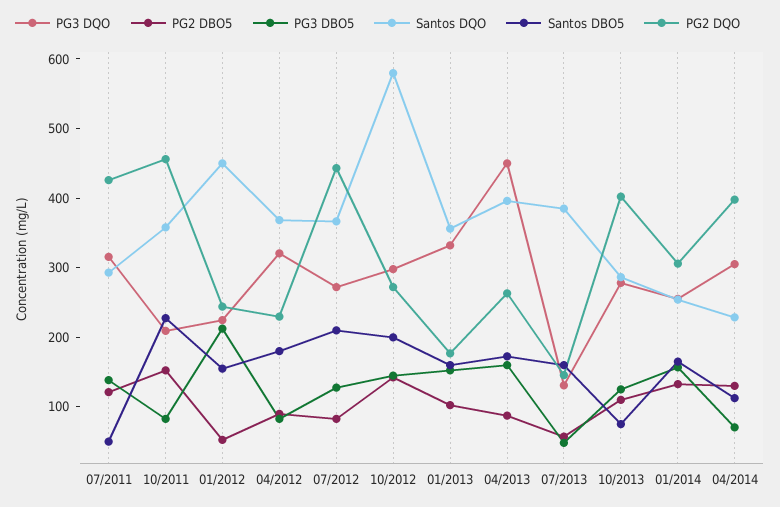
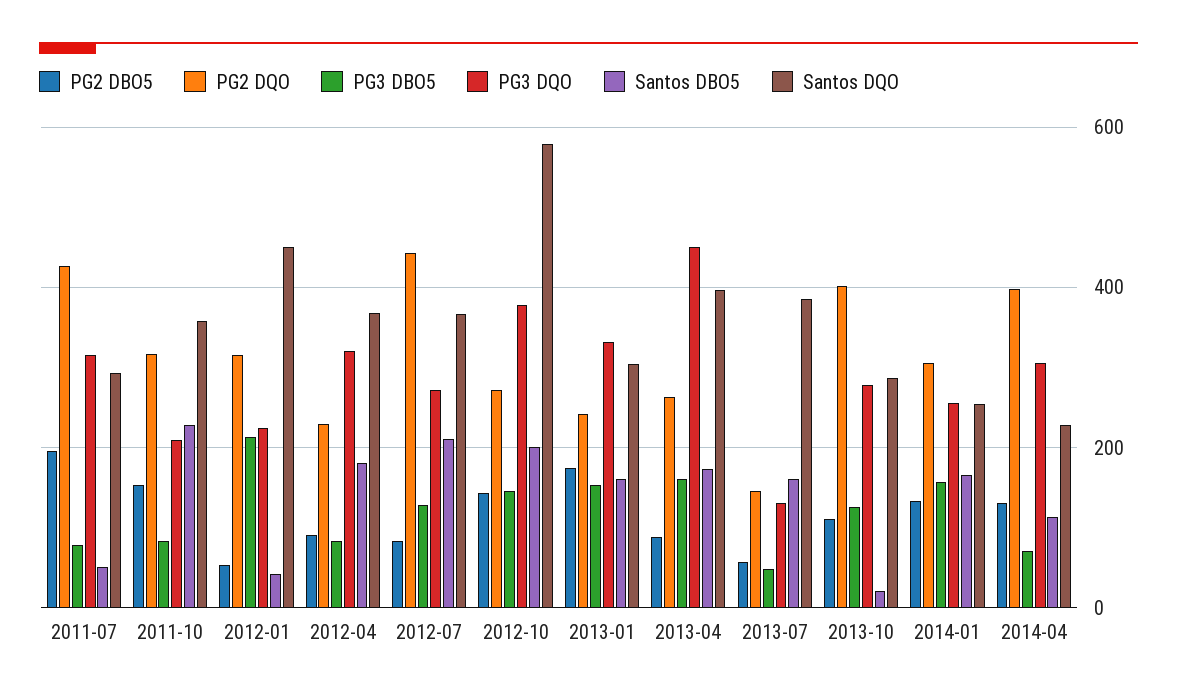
  {
    "PG3 DQO": {
      "07/2011": 320,
      "10/2011": 200,
      "01/2012": 220,
      "04/2012": 320,
      "07/2012": 280,
-     "10/2012": 300,
+     "10/2012": 380,
      "01/2013": 340,
      "04/2013": 460,
      "07/2013": 140,
      "10/2013": 280,
      "01/2014": 260,
      "04/2014": 300
    },
    "PG2 DBO5": {
-     "07/2011": 120,
+     "07/2011": 200,
      "10/2011": 160,
      "01/2012": 60,
      "04/2012": 100,
      "07/2012": 80,
      "10/2012": 140,
-     "01/2013": 100,
+     "01/2013": 180,
      "04/2013": 80,
      "07/2013": 60,
      "10/2013": 120,
      "01/2014": 140,
      "04/2014": 140
    },
    "PG3 DBO5": {
-     "07/2011": 140,
+     "07/2011": 80,
      "10/2011": 80,
      "01/2012": 220,
      "04/2012": 80,
      "07/2012": 120,
      "10/2012": 140,
      "01/2013": 160,
      "04/2013": 160,
      "07/2013": 40,
      "10/2013": 120,
      "01/2014": 160,
      "04/2014": 80
    },
    "Santos DQO": {
      "07/2011": 300,
      "10/2011": 360,
      "01/2012": 460,
      "04/2012": 360,
      "07/2012": 360,
      "10/2012": 580,
-     "01/2013": 360,
+     "01/2013": 300,
      "04/2013": 400,
      "07/2013": 380,
      "10/2013": 280,
      "01/2014": 260,
      "04/2014": 220
    },
    "Santos DBO5": {
      "07/2011": 60,
      "10/2011": 220,
-     "01/2012": 160,
+     "01/2012": 40,
      "04/2012": 180,
      "07/2012": 220,
      "10/2012": 200,
      "01/2013": 160,
      "04/2013": 180,
      "07/2013": 160,
-     "10/2013": 80,
+     "10/2013": 20,
      "01/2014": 160,
      "04/2014": 120
    },
    "PG2 DQO": {
      "07/2011": 420,
-     "10/2011": 460,
+     "10/2011": 320,
-     "01/2012": 240,
+     "01/2012": 320,
      "04/2012": 220,
      "07/2012": 440,
      "10/2012": 280,
-     "01/2013": 180,
+     "01/2013": 240,
      "04/2013": 260,
      "07/2013": 140,
      "10/2013": 400,
      "01/2014": 300,
      "04/2014": 400
    }
  }

